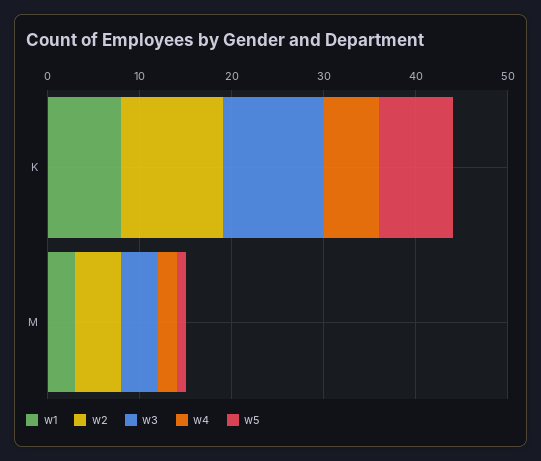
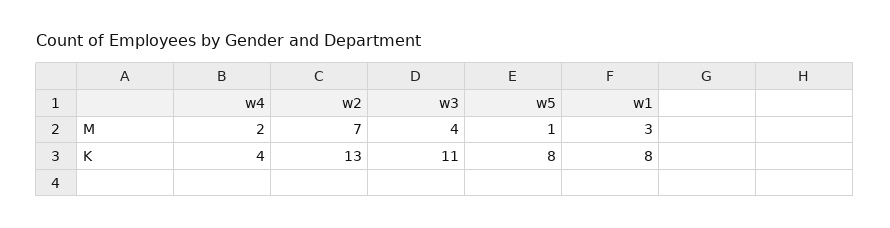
  {
    "w1": {
      "K": 8,
      "M": 3
    },
    "w2": {
-     "K": 11,
+     "K": 13,
-     "M": 5
+     "M": 7
    },
    "w3": {
      "K": 11,
      "M": 4
    },
    "w4": {
-     "K": 6,
+     "K": 4,
      "M": 2
    },
    "w5": {
      "K": 8,
      "M": 1
    }
  }

